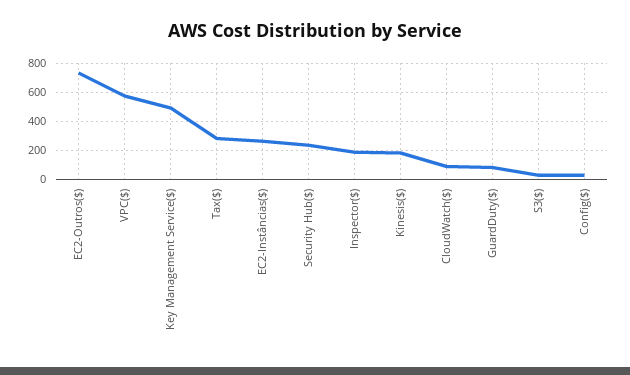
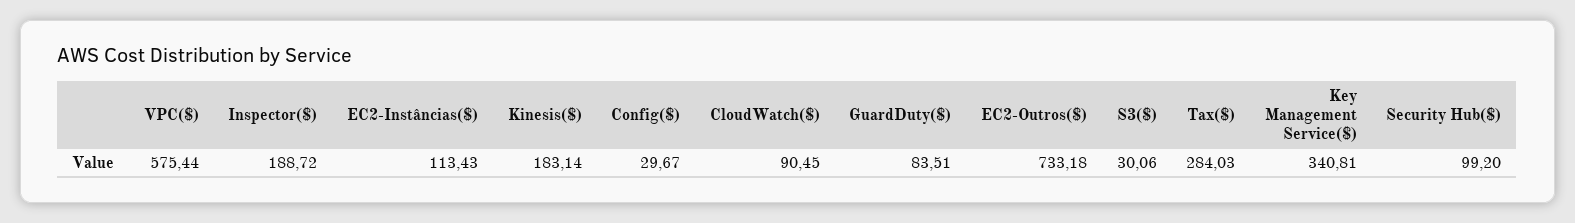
  {
    "EC2-Outros($)": 733.18,
    "VPC($)": 575.44,
-   "Key Management Service($)": 500,
+   "Key Management Service($)": 340.81,
    "Tax($)": 284.03,
-   "EC2-Instâncias($)": 250,
+   "EC2-Instâncias($)": 113.43,
-   "Security Hub($)": 250,
+   "Security Hub($)": 99.2,
    "Inspector($)": 188.72,
    "Kinesis($)": 183.14,
    "CloudWatch($)": 90.45,
    "GuardDuty($)": 83.51,
    "S3($)": 30.06,
    "Config($)": 29.67
  }

